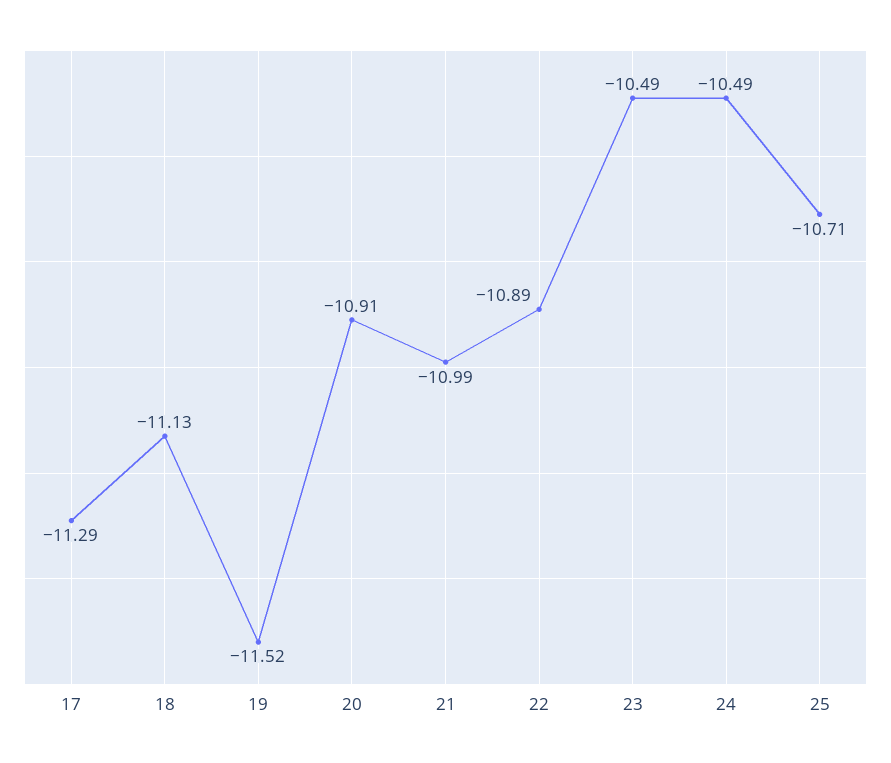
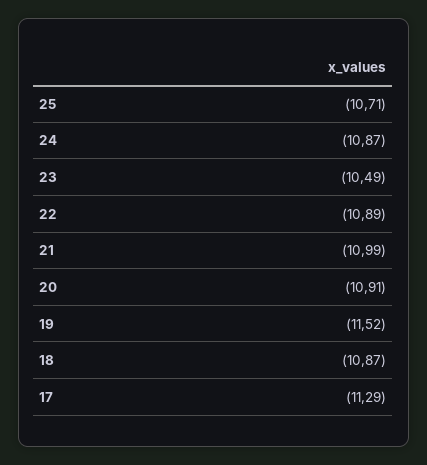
  {
    "17": -11.29,
-   "18": -11.13,
+   "18": -10.87,
    "19": -11.52,
    "20": -10.91,
    "21": -10.99,
    "22": -10.89,
    "23": -10.49,
-   "24": -10.49,
+   "24": -10.87,
    "25": -10.71
  }

